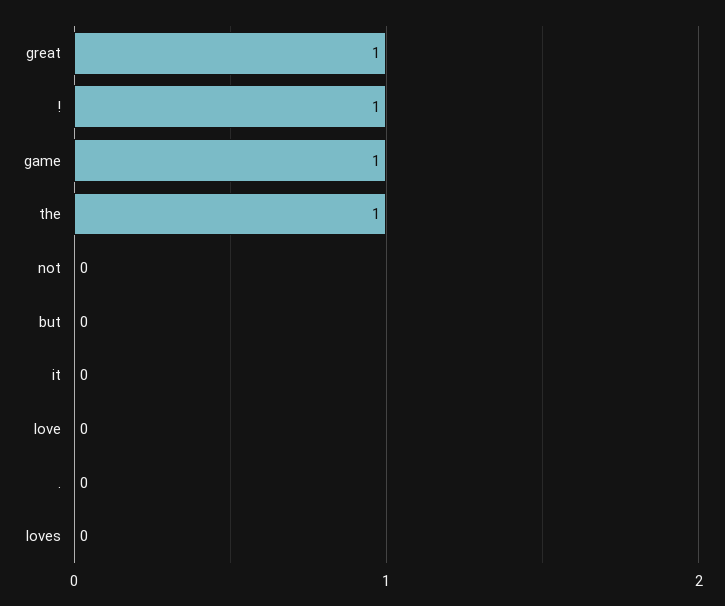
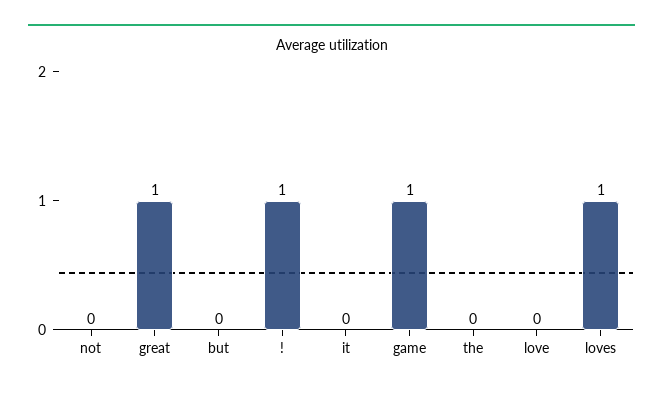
  {
    "great": 1,
    "!": 1,
    "game": 1,
-   "the": 1,
+   "the": 0,
    "not": 0,
    "but": 0,
    "it": 0,
    "love": 0,
-   ".": 0,
-   "loves": 0
+   "loves": 1
  }

